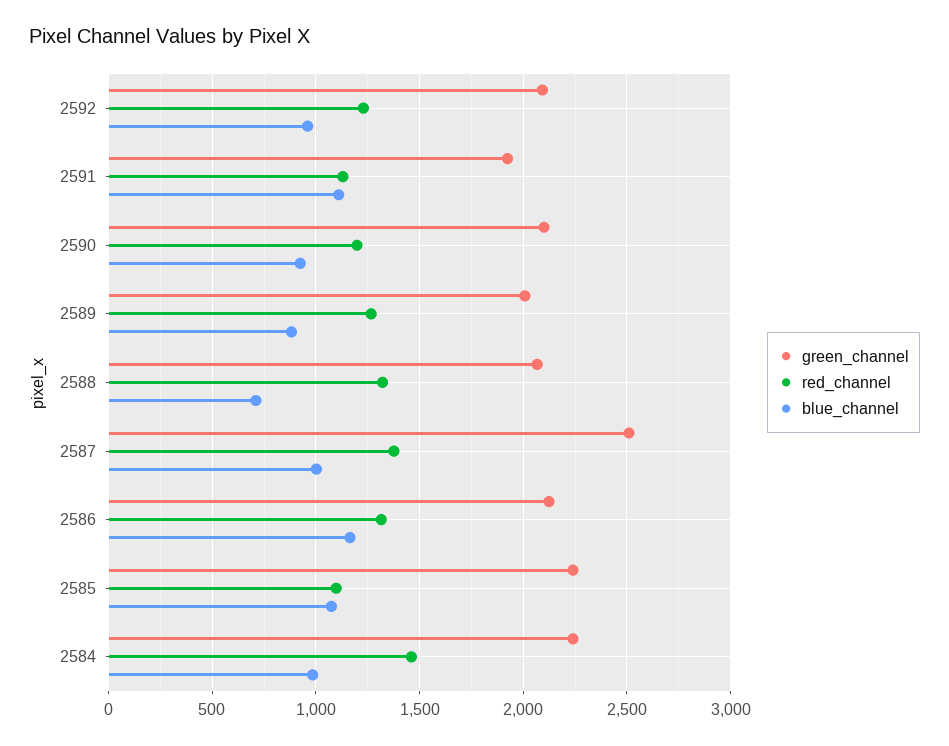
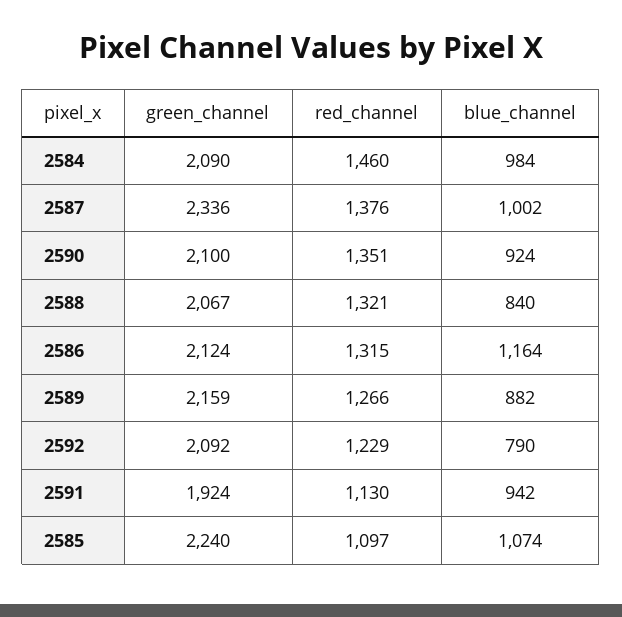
  {
    "green_channel": {
      "2592": 2092,
      "2591": 1924,
      "2590": 2100,
-     "2589": 2000,
+     "2589": 2159,
      "2588": 2067,
-     "2587": 2500,
+     "2587": 2336,
      "2586": 2124,
      "2585": 2240,
-     "2584": 2250
+     "2584": 2090
    },
    "red_channel": {
      "2592": 1229,
      "2591": 1130,
-     "2590": 1200,
+     "2590": 1351,
      "2589": 1266,
      "2588": 1321,
      "2587": 1376,
      "2586": 1315,
      "2585": 1097,
      "2584": 1460
    },
    "blue_channel": {
-     "2592": 950,
+     "2592": 790,
-     "2591": 1100,
+     "2591": 942,
      "2590": 924,
      "2589": 882,
-     "2588": 700,
+     "2588": 840,
      "2587": 1002,
      "2586": 1164,
      "2585": 1074,
      "2584": 984
    }
  }

